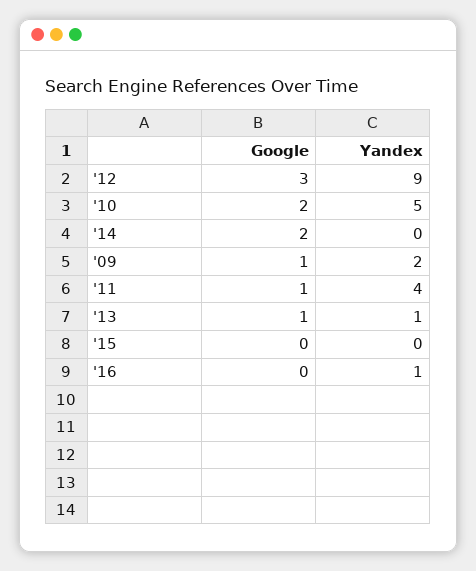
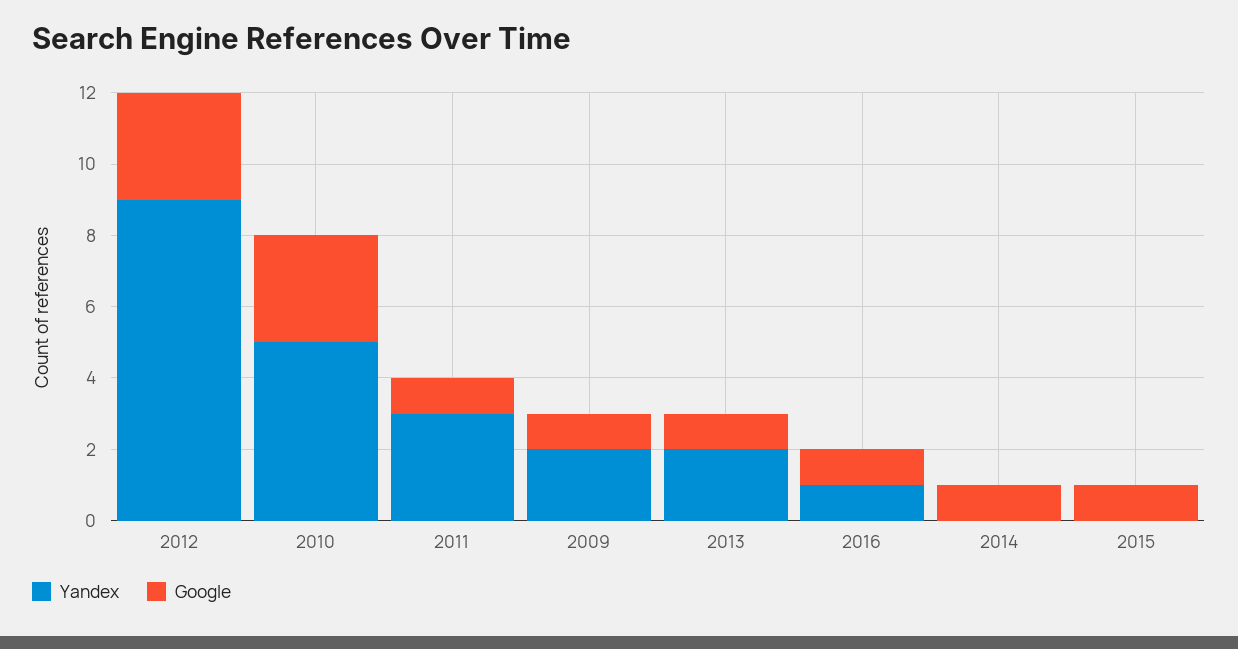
  {
    "Google": {
      "'12": 3,
-     "'10": 2,
+     "'10": 3,
-     "'14": 2,
+     "'14": 1,
      "'09": 1,
      "'11": 1,
      "'13": 1,
-     "'15": 0,
+     "'15": 1,
-     "'16": 0
+     "'16": 1
    },
    "Yandex": {
      "'12": 9,
      "'10": 5,
      "'14": 0,
      "'09": 2,
-     "'11": 4,
+     "'11": 3,
-     "'13": 1,
+     "'13": 2,
      "'15": 0,
      "'16": 1
    }
  }

